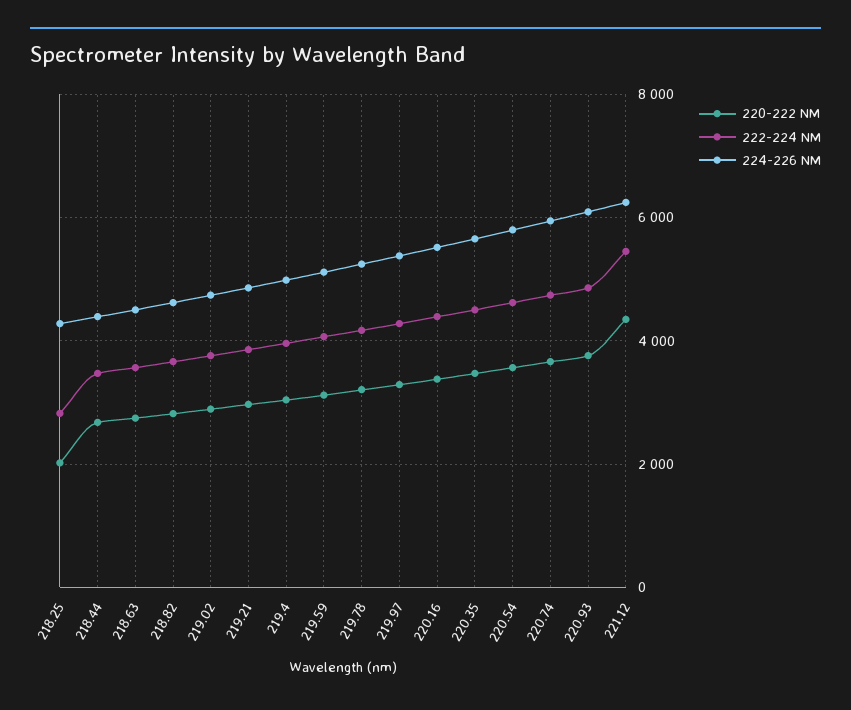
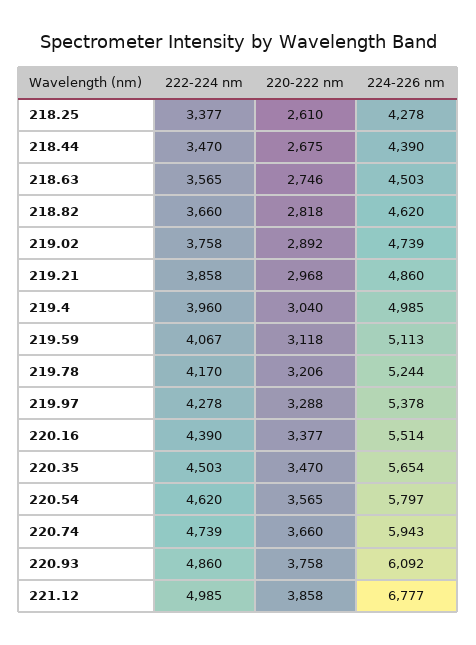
  {
    "220-222 NM": {
-     "218.25": 2000,
+     "218.25": 2610,
      "218.44": 2675,
      "218.63": 2746,
      "218.82": 2818,
      "219.02": 2892,
      "219.21": 2968,
      "219.4": 3040,
      "219.59": 3118,
      "219.78": 3206,
      "219.97": 3288,
      "220.16": 3377,
      "220.35": 3470,
      "220.54": 3565,
      "220.74": 3660,
      "220.93": 3758,
-     "221.12": 4400
+     "221.12": 3858
    },
    "222-224 NM": {
-     "218.25": 2800,
+     "218.25": 3377,
      "218.44": 3470,
      "218.63": 3565,
      "218.82": 3660,
      "219.02": 3758,
      "219.21": 3858,
      "219.4": 3960,
      "219.59": 4067,
      "219.78": 4170,
      "219.97": 4278,
      "220.16": 4390,
      "220.35": 4503,
      "220.54": 4620,
      "220.74": 4739,
      "220.93": 4860,
-     "221.12": 5400
+     "221.12": 4985
    },
    "224-226 NM": {
      "218.25": 4278,
      "218.44": 4390,
      "218.63": 4503,
      "218.82": 4620,
      "219.02": 4739,
      "219.21": 4860,
      "219.4": 4985,
      "219.59": 5113,
      "219.78": 5244,
      "219.97": 5378,
      "220.16": 5514,
      "220.35": 5654,
      "220.54": 5797,
      "220.74": 5943,
      "220.93": 6092,
-     "221.12": 6200
+     "221.12": 6777
    }
  }

